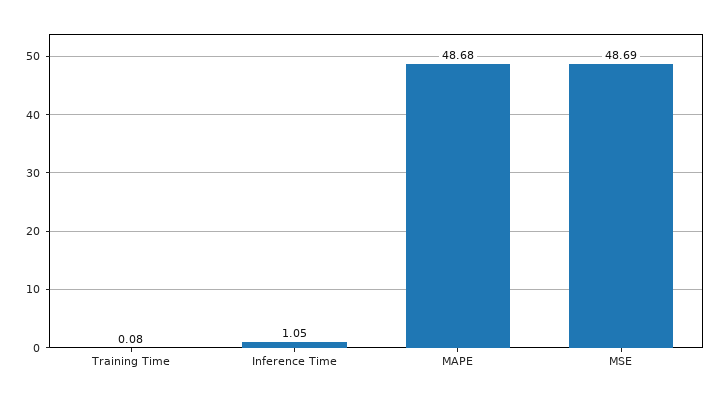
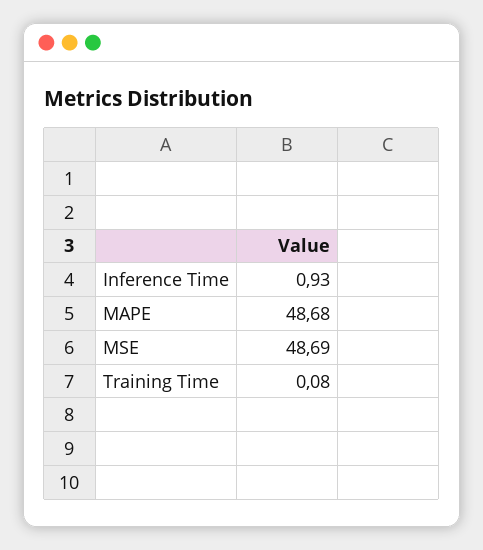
  {
    "Training Time": 0.08,
-   "Inference Time": 1.05,
+   "Inference Time": 0.93,
    "MAPE": 48.68,
    "MSE": 48.69
  }

